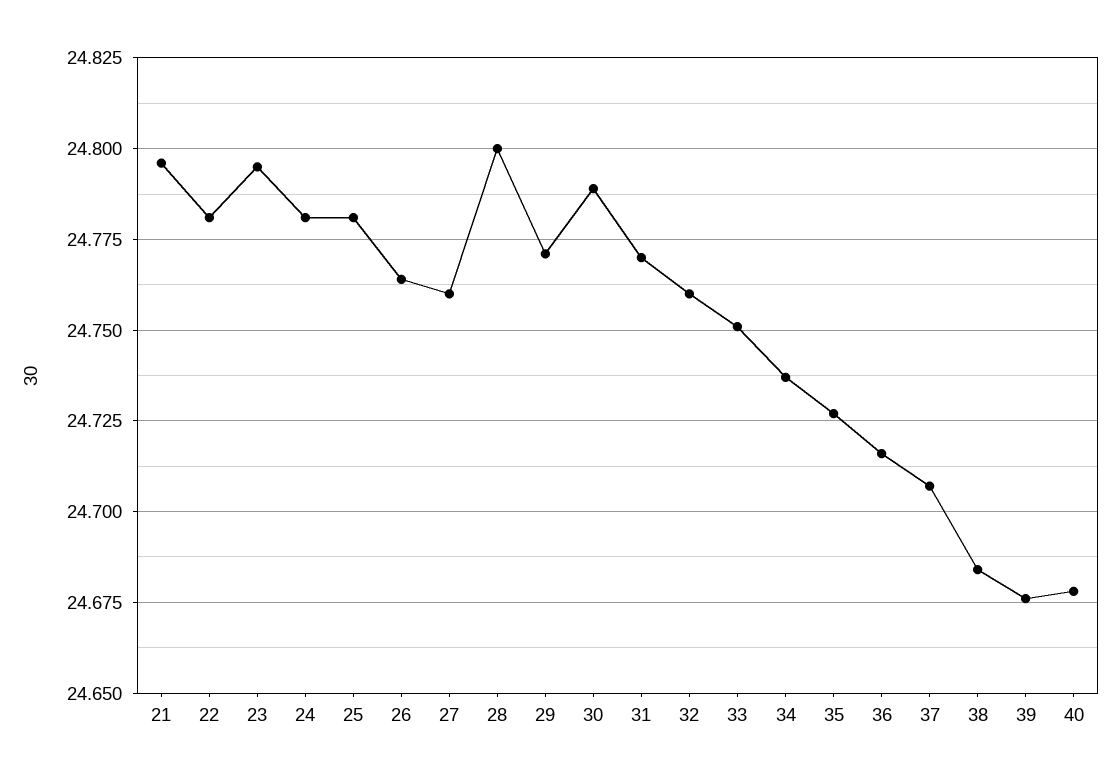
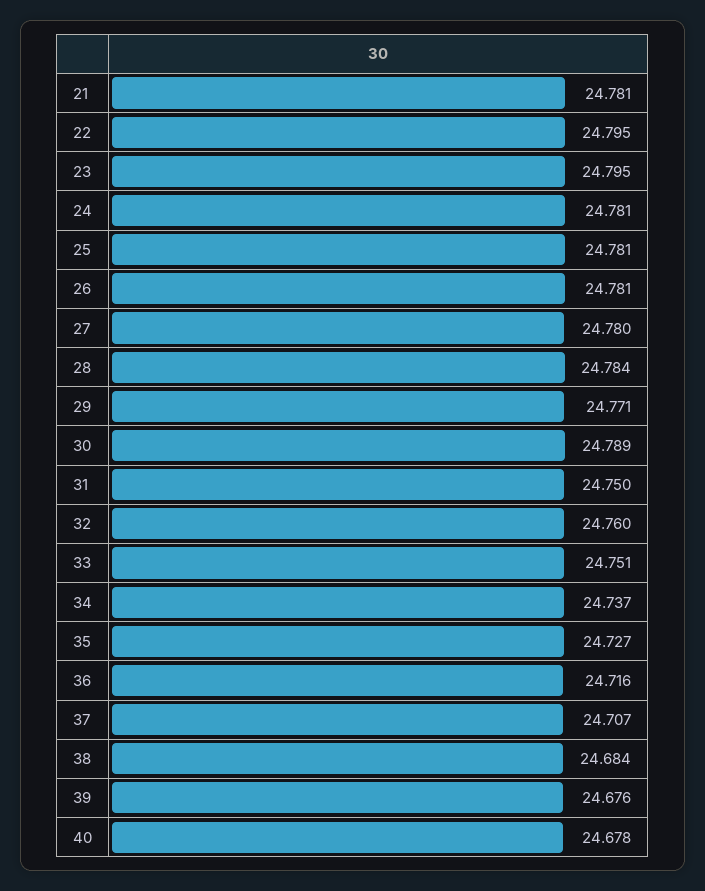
  {
-   "21": 24.795,
+   "21": 24.781,
-   "22": 24.78,
+   "22": 24.795,
    "23": 24.795,
    "24": 24.781,
    "25": 24.781,
-   "26": 24.765,
+   "26": 24.781,
-   "27": 24.76,
+   "27": 24.78,
-   "28": 24.8,
+   "28": 24.784,
    "29": 24.771,
    "30": 24.789,
-   "31": 24.77,
+   "31": 24.75,
    "32": 24.76,
    "33": 24.751,
    "34": 24.737,
    "35": 24.727,
    "36": 24.716,
    "37": 24.707,
    "38": 24.684,
    "39": 24.676,
    "40": 24.678
  }

